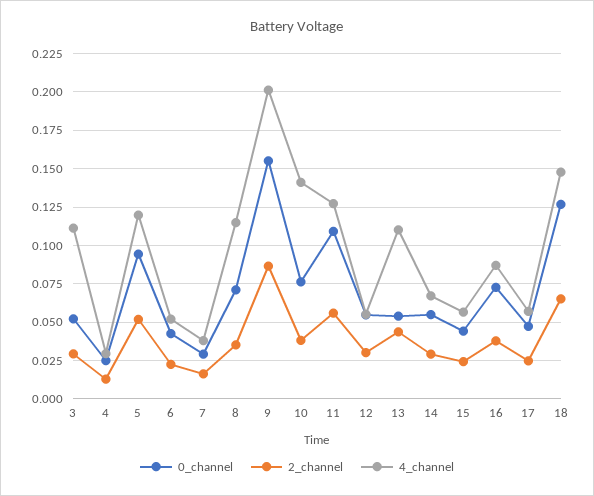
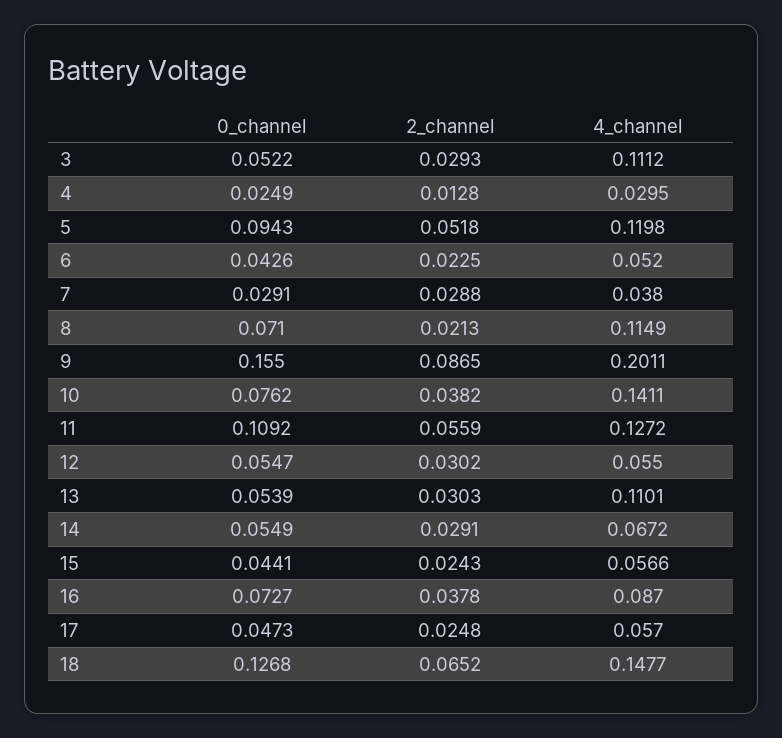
  {
    "0_channel": {
      "3": 0.0522,
      "4": 0.0249,
      "5": 0.0943,
      "6": 0.0426,
      "7": 0.0291,
      "8": 0.071,
      "9": 0.155,
      "10": 0.0762,
      "11": 0.1092,
      "12": 0.0547,
      "13": 0.0539,
      "14": 0.0549,
      "15": 0.0441,
      "16": 0.0727,
      "17": 0.0473,
      "18": 0.1268
    },
    "2_channel": {
      "3": 0.0293,
      "4": 0.0128,
      "5": 0.0518,
      "6": 0.0225,
-     "7": 0.015,
+     "7": 0.0288,
-     "8": 0.035,
+     "8": 0.0213,
      "9": 0.0865,
      "10": 0.0382,
      "11": 0.0559,
      "12": 0.0302,
-     "13": 0.045,
+     "13": 0.0303,
      "14": 0.0291,
      "15": 0.0243,
      "16": 0.0378,
      "17": 0.0248,
      "18": 0.0652
    },
    "4_channel": {
      "3": 0.1112,
      "4": 0.0295,
      "5": 0.1198,
      "6": 0.052,
      "7": 0.038,
      "8": 0.1149,
      "9": 0.2011,
      "10": 0.1411,
      "11": 0.1272,
      "12": 0.055,
      "13": 0.1101,
      "14": 0.0672,
      "15": 0.0566,
      "16": 0.087,
      "17": 0.057,
      "18": 0.1477
    }
  }

